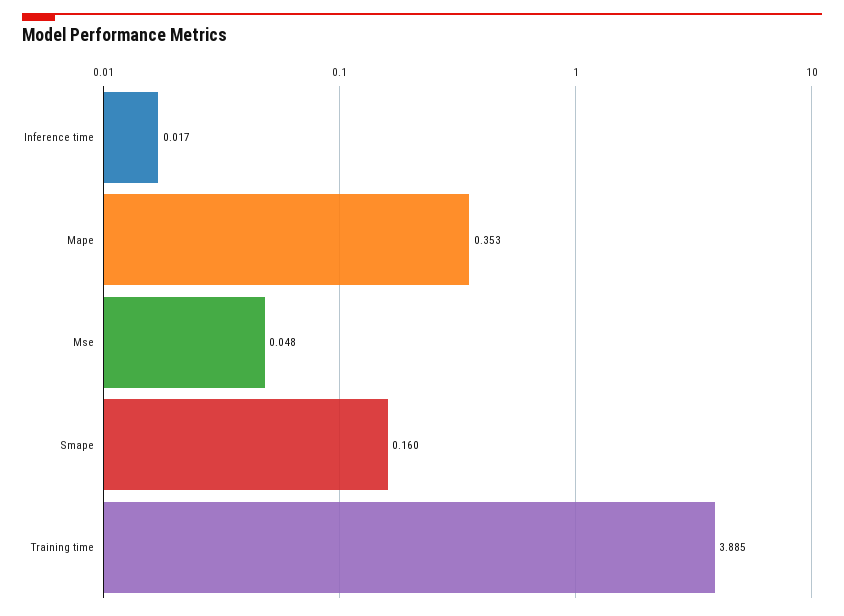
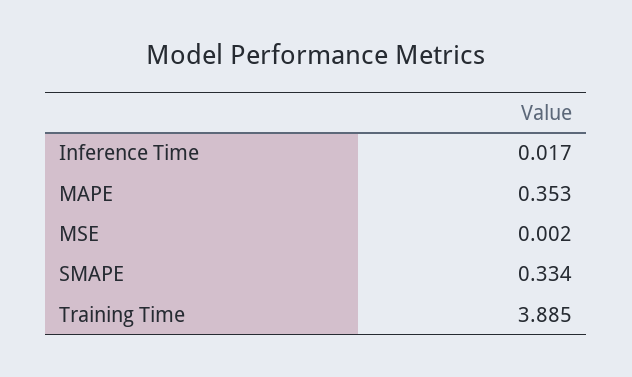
  {
    "Inference time": 0.017,
    "Mape": 0.353,
-   "Mse": 0.048,
+   "Mse": 0.002,
-   "Smape": 0.16,
+   "Smape": 0.334,
    "Training time": 3.885
  }

